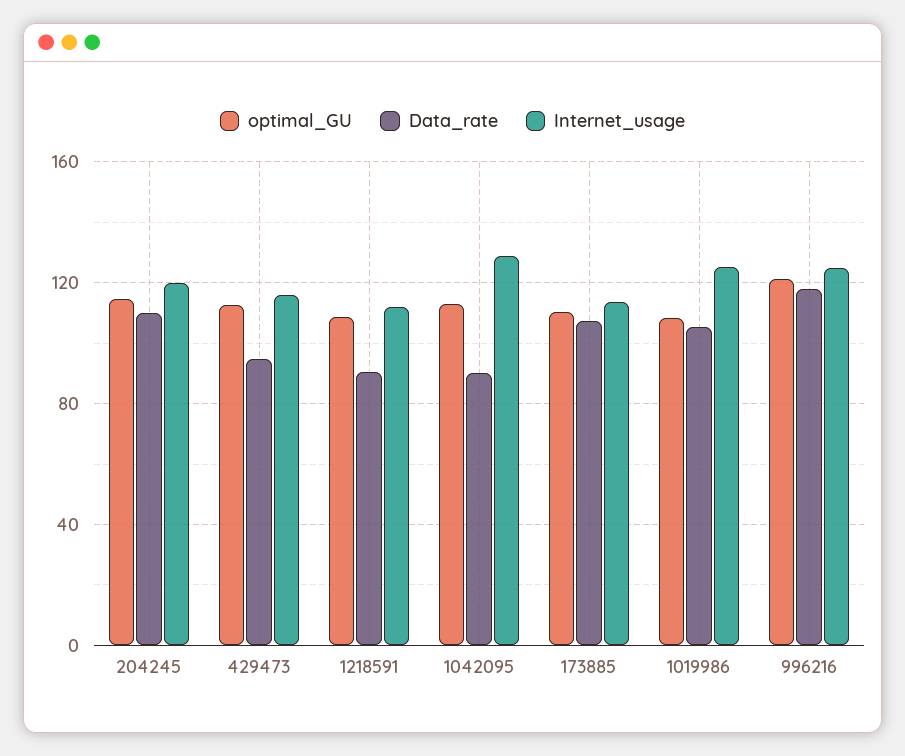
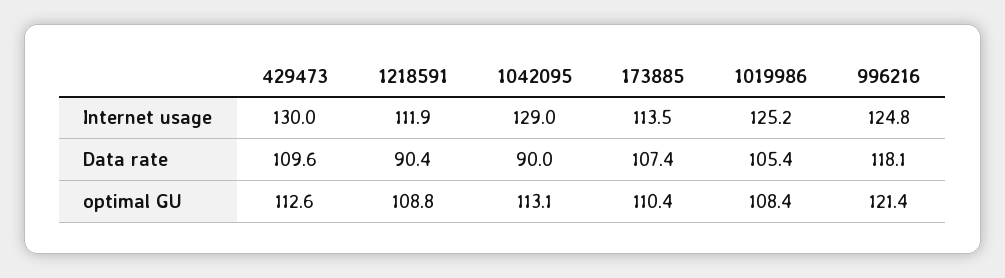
  {
    "optimal_GU": {
-     "204245": 115,
      "429473": 112.6,
      "1218591": 108.8,
      "1042095": 113.1,
      "173885": 110.4,
      "1019986": 108.4,
      "996216": 121.4
    },
    "Data_rate": {
-     "204245": 110,
-     "429473": 95,
+     "429473": 109.6,
      "1218591": 90.4,
      "1042095": 90,
      "173885": 107.4,
      "1019986": 105.4,
      "996216": 118.1
    },
    "Internet_usage": {
-     "204245": 120,
-     "429473": 115,
+     "429473": 130,
      "1218591": 111.9,
      "1042095": 129,
      "173885": 113.5,
      "1019986": 125.2,
      "996216": 124.8
    }
  }

